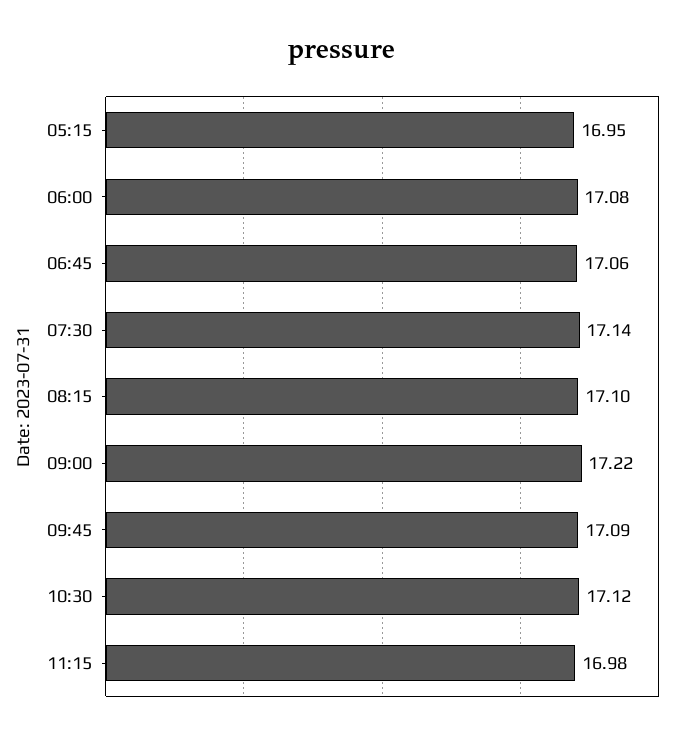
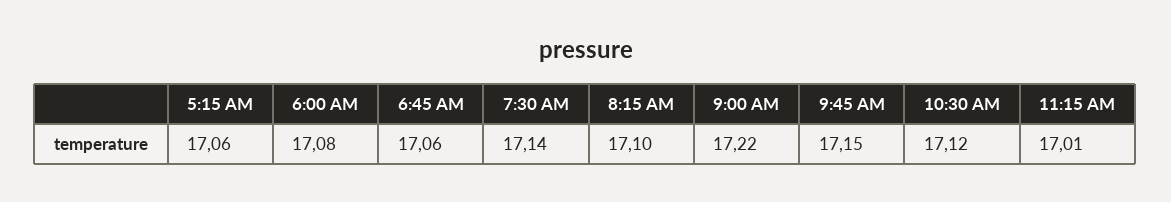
  {
-   "05:15": 16.95,
+   "05:15": 17.06,
    "06:00": 17.08,
    "06:45": 17.06,
    "07:30": 17.14,
    "08:15": 17.1,
    "09:00": 17.22,
-   "09:45": 17.09,
+   "09:45": 17.15,
    "10:30": 17.12,
-   "11:15": 16.98
+   "11:15": 17.01
  }

